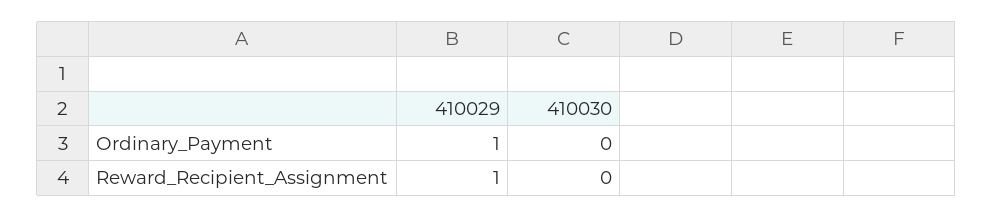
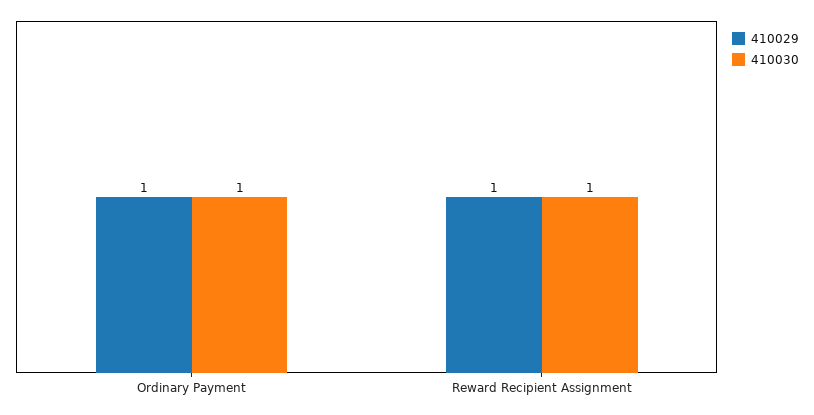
  {
    "410029": {
      "Ordinary_Payment": 1,
      "Reward_Recipient_Assignment": 1
    },
    "410030": {
-     "Ordinary_Payment": 0,
+     "Ordinary_Payment": 1,
-     "Reward_Recipient_Assignment": 0
+     "Reward_Recipient_Assignment": 1
    }
  }

